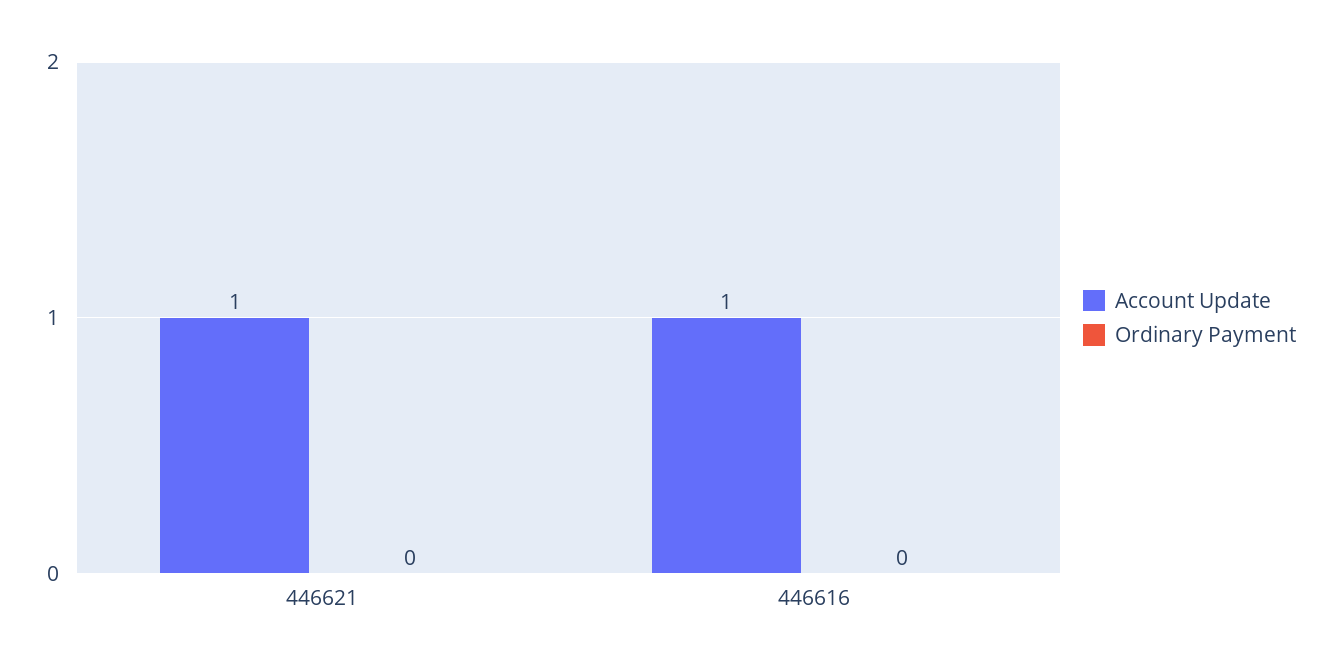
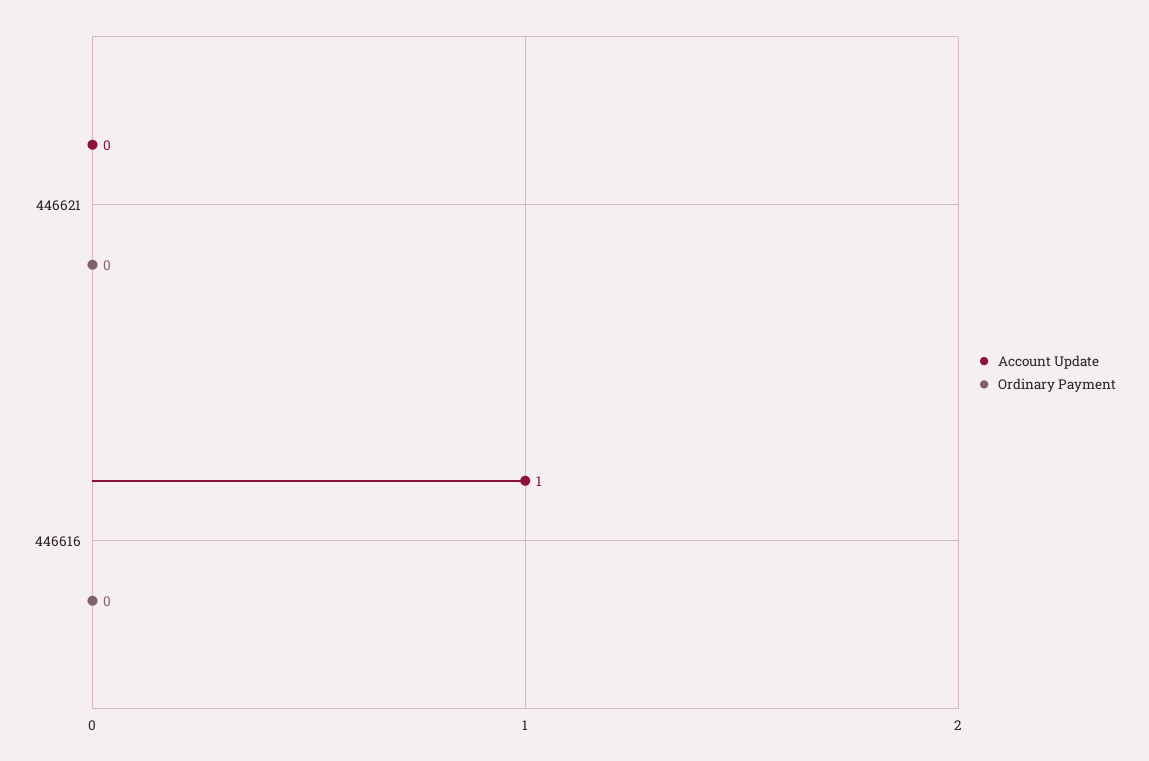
  {
    "Account Update": {
-     "446621": 1,
+     "446621": 0,
      "446616": 1
    },
    "Ordinary Payment": {
      "446621": 0,
      "446616": 0
    }
  }

